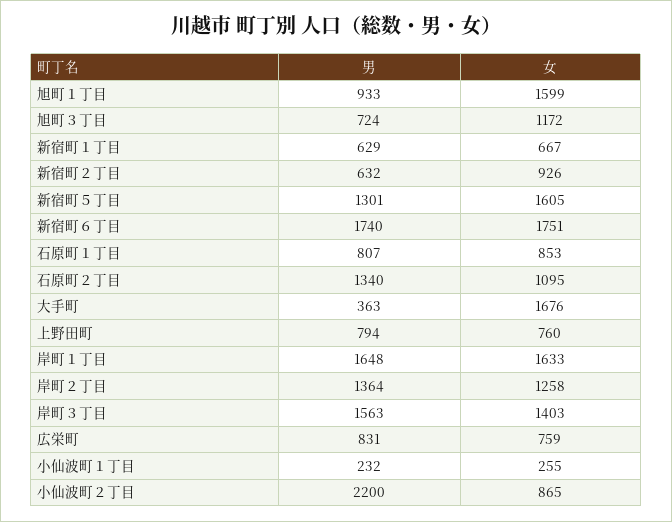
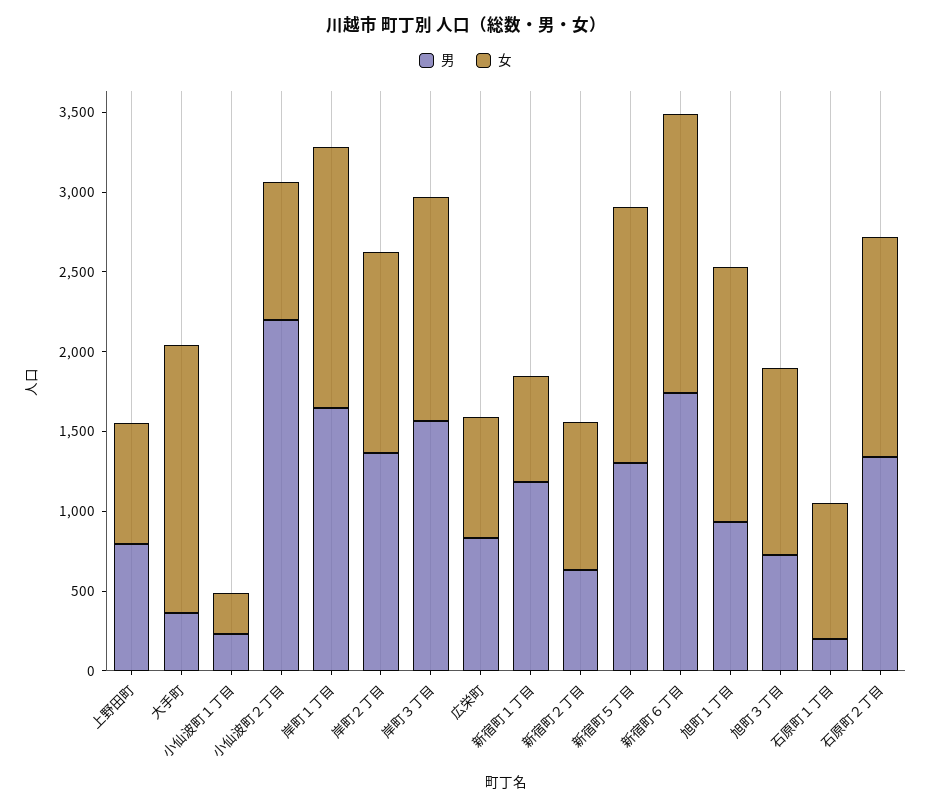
  {
    "男": {
      "旭町１丁目": 933,
      "旭町３丁目": 724,
-     "新宿町１丁目": 629,
+     "新宿町１丁目": 1200,
      "新宿町２丁目": 632,
      "新宿町５丁目": 1301,
      "新宿町６丁目": 1740,
-     "石原町１丁目": 807,
+     "石原町１丁目": 200,
      "石原町２丁目": 1340,
      "大手町": 363,
      "上野田町": 794,
      "岸町１丁目": 1648,
      "岸町２丁目": 1364,
      "岸町３丁目": 1563,
      "広栄町": 831,
      "小仙波町１丁目": 232,
      "小仙波町２丁目": 2200
    },
    "女": {
      "旭町１丁目": 1599,
      "旭町３丁目": 1172,
      "新宿町１丁目": 667,
      "新宿町２丁目": 926,
      "新宿町５丁目": 1605,
      "新宿町６丁目": 1751,
      "石原町１丁目": 853,
-     "石原町２丁目": 1095,
+     "石原町２丁目": 1400,
      "大手町": 1676,
      "上野田町": 760,
      "岸町１丁目": 1633,
      "岸町２丁目": 1258,
      "岸町３丁目": 1403,
      "広栄町": 759,
      "小仙波町１丁目": 255,
      "小仙波町２丁目": 865
    }
  }

